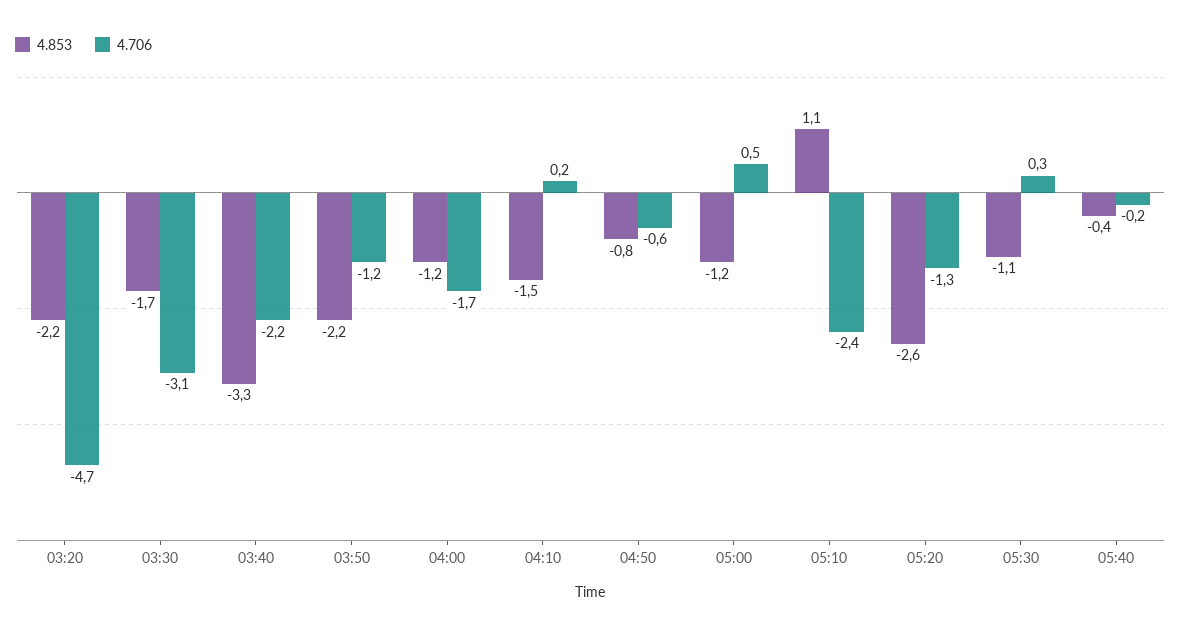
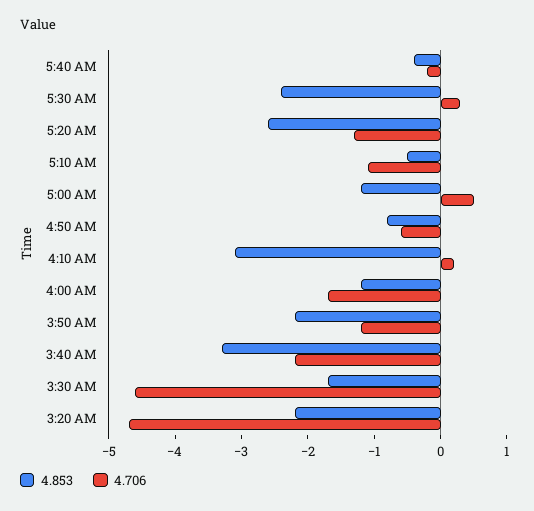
  {
    "4.853": {
      "03:20": -2.2,
      "03:30": -1.7,
      "03:40": -3.3,
      "03:50": -2.2,
      "04:00": -1.2,
-     "04:10": -1.5,
+     "04:10": -3,
      "04:50": -0.8,
      "05:00": -1.2,
-     "05:10": 1.1,
+     "05:10": -0.5,
      "05:20": -2.6,
-     "05:30": -1.1,
+     "05:30": -2.5,
      "05:40": -0.4
    },
    "4.706": {
      "03:20": -4.7,
-     "03:30": -3.1,
+     "03:30": -4.5,
      "03:40": -2.2,
      "03:50": -1.2,
      "04:00": -1.7,
      "04:10": 0.2,
      "04:50": -0.6,
      "05:00": 0.5,
-     "05:10": -2.4,
+     "05:10": -1,
      "05:20": -1.3,
      "05:30": 0.3,
      "05:40": -0.2
    }
  }

